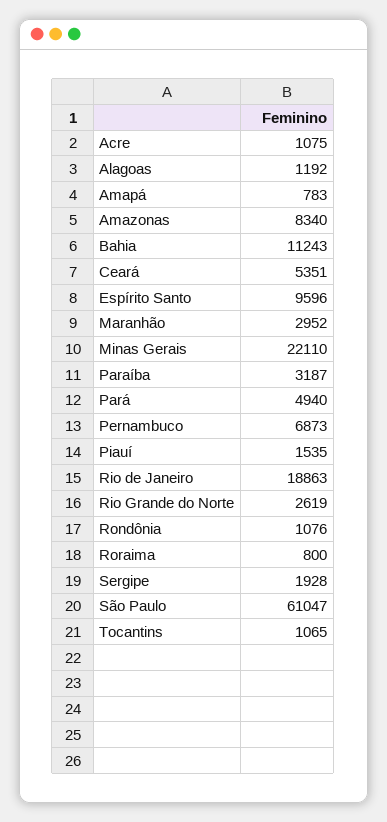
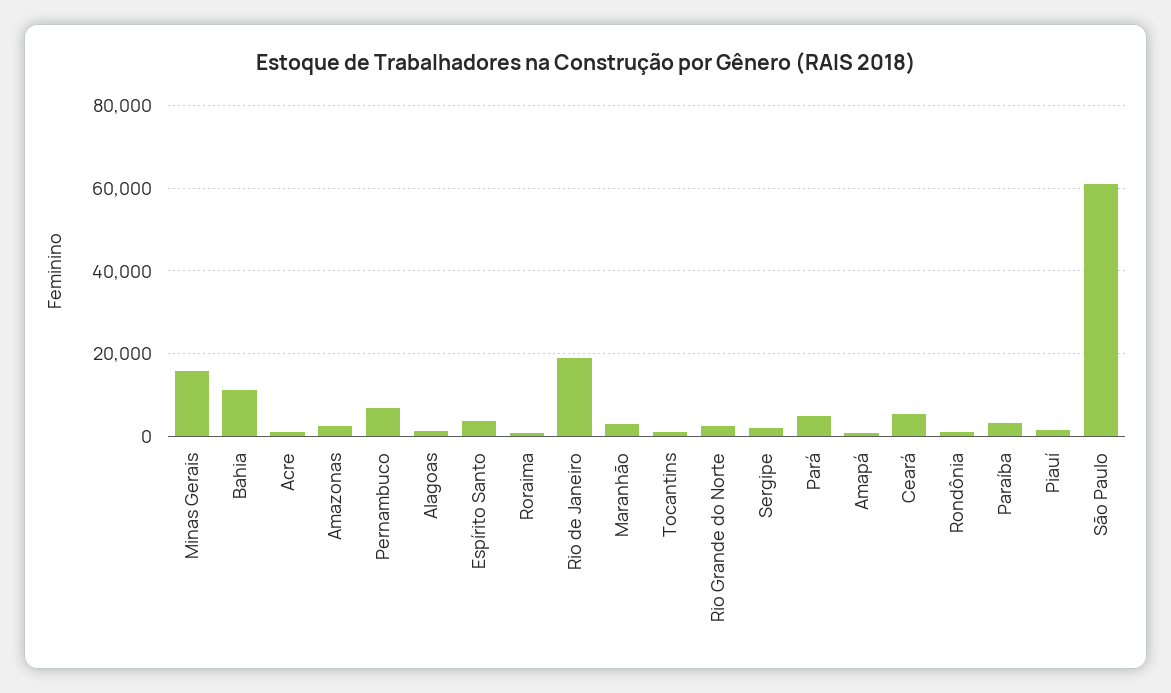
  {
    "Acre": 1075,
    "Alagoas": 1192,
    "Amapá": 783,
-   "Amazonas": 8340,
+   "Amazonas": 2000,
    "Bahia": 11243,
    "Ceará": 5351,
-   "Espírito Santo": 9596,
+   "Espírito Santo": 4000,
    "Maranhão": 2952,
-   "Minas Gerais": 22110,
+   "Minas Gerais": 16000,
    "Paraíba": 3187,
    "Pará": 4940,
    "Pernambuco": 6873,
    "Piauí": 1535,
    "Rio de Janeiro": 18863,
    "Rio Grande do Norte": 2619,
    "Rondônia": 1076,
    "Roraima": 800,
    "Sergipe": 1928,
    "São Paulo": 61047,
    "Tocantins": 1065
  }

